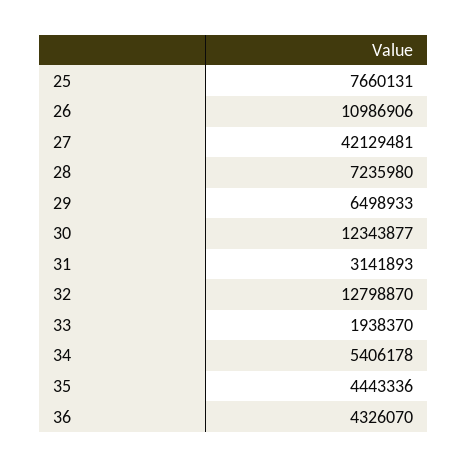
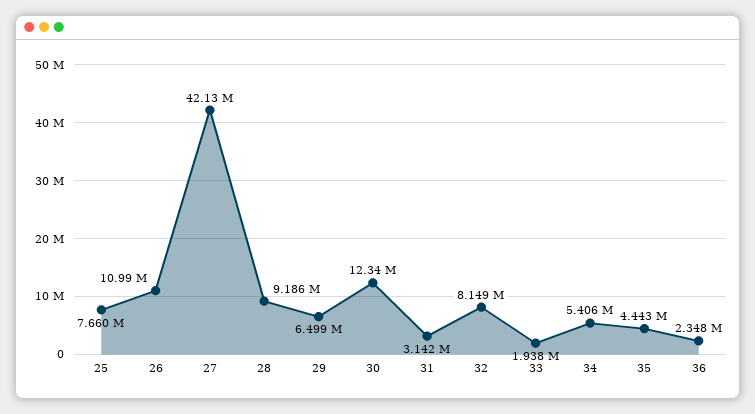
  {
    "25": 7660131,
    "26": 10986906,
    "27": 42129481,
-   "28": 7235980,
+   "28": 9186000,
    "29": 6498933,
    "30": 12343877,
    "31": 3141893,
-   "32": 12798870,
+   "32": 8149000,
    "33": 1938370,
    "34": 5406178,
    "35": 4443336,
-   "36": 4326070
+   "36": 2348000
  }

